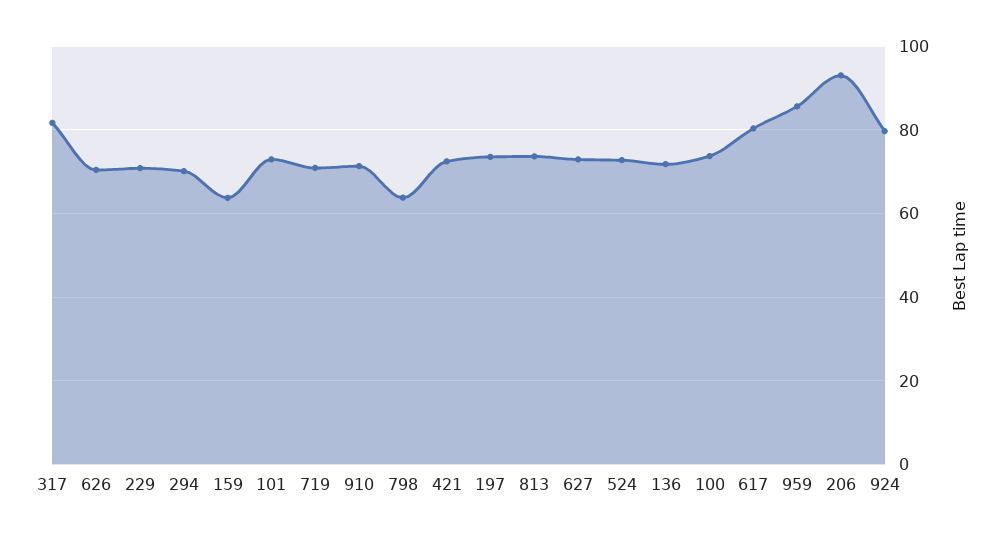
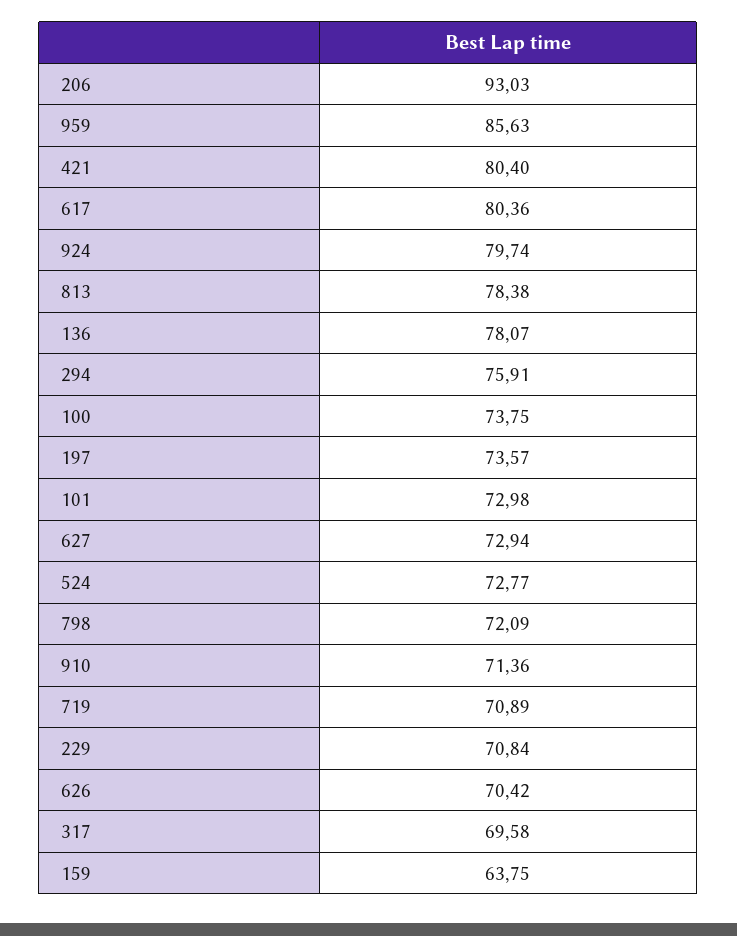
  {
-   "317": 82,
+   "317": 69.58,
    "626": 70.42,
    "229": 70.84,
-   "294": 70,
+   "294": 75.91,
    "159": 63.75,
    "101": 72.98,
    "719": 70.89,
    "910": 71.36,
-   "798": 64,
+   "798": 72.09,
-   "421": 72,
+   "421": 80.4,
    "197": 73.57,
-   "813": 74,
+   "813": 78.38,
    "627": 72.94,
    "524": 72.77,
-   "136": 72,
+   "136": 78.07,
    "100": 73.75,
    "617": 80.36,
    "959": 85.63,
    "206": 93.03,
    "924": 79.74
  }

